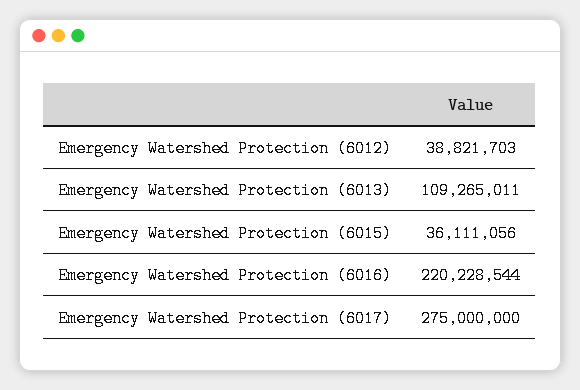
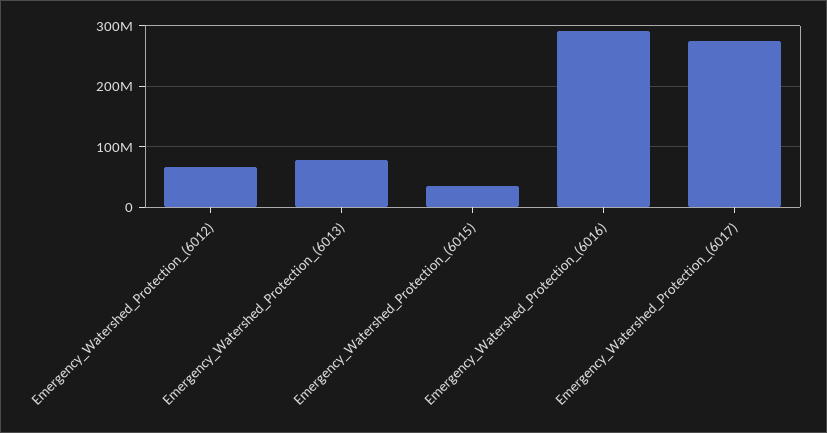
  {
-   "Emergency Watershed Protection (6012)": 38821703,
+   "Emergency Watershed Protection (6012)": 70000000,
-   "Emergency Watershed Protection (6013)": 109265011,
+   "Emergency Watershed Protection (6013)": 80000000,
    "Emergency Watershed Protection (6015)": 36111056,
-   "Emergency Watershed Protection (6016)": 220228544,
+   "Emergency Watershed Protection (6016)": 290000000,
    "Emergency Watershed Protection (6017)": 275000000
  }

